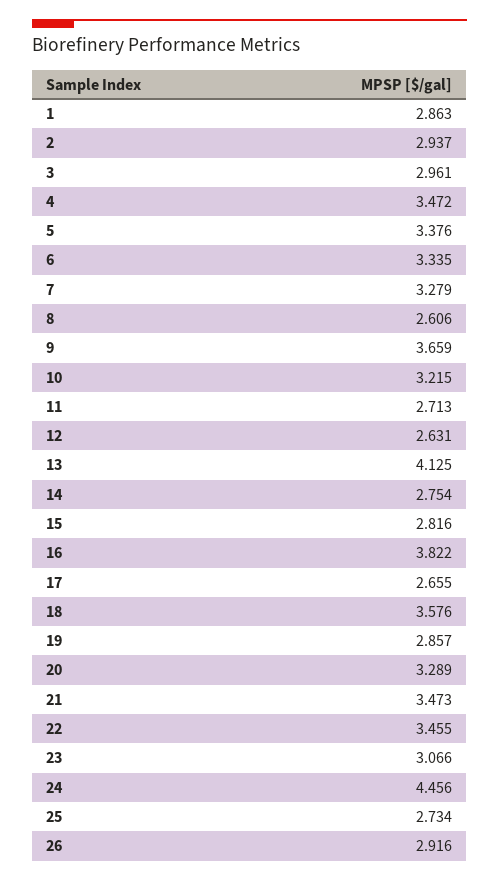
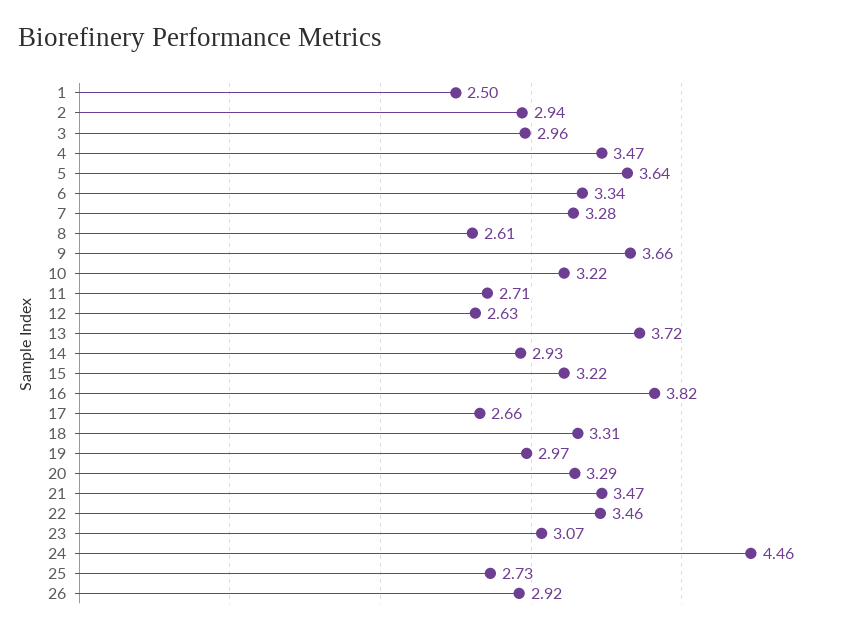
  {
-   "1": 2.863,
+   "1": 2.5,
    "2": 2.937,
    "3": 2.961,
    "4": 3.472,
-   "5": 3.376,
+   "5": 3.64,
    "6": 3.335,
    "7": 3.279,
    "8": 2.606,
    "9": 3.659,
    "10": 3.215,
    "11": 2.713,
    "12": 2.631,
-   "13": 4.125,
+   "13": 3.72,
-   "14": 2.754,
+   "14": 2.93,
-   "15": 2.816,
+   "15": 3.22,
    "16": 3.822,
    "17": 2.655,
-   "18": 3.576,
+   "18": 3.31,
-   "19": 2.857,
+   "19": 2.97,
    "20": 3.289,
    "21": 3.473,
    "22": 3.455,
    "23": 3.066,
    "24": 4.456,
    "25": 2.734,
    "26": 2.916
  }

